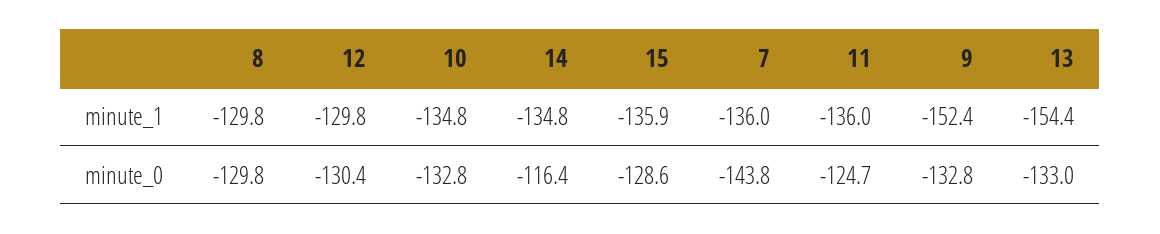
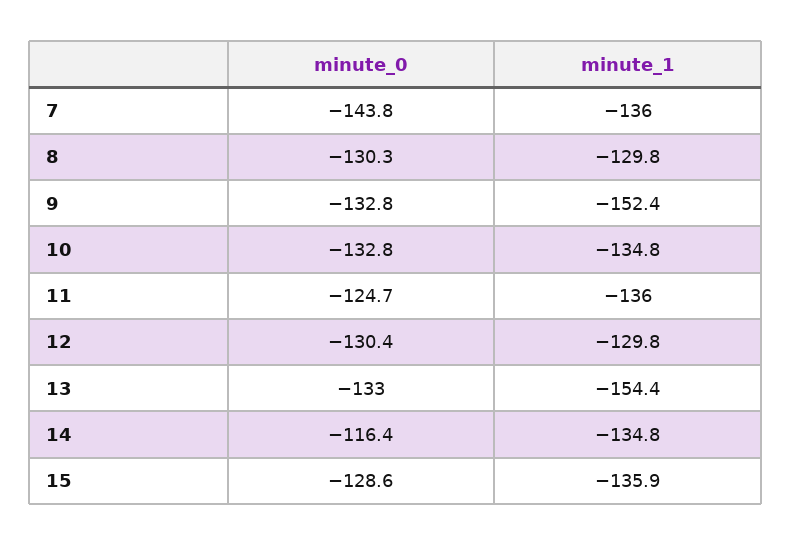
  {
    "8": {
      "minute_1": -129.8,
-     "minute_0": -129.8
+     "minute_0": -130.3
    },
    "12": {
      "minute_1": -129.8,
      "minute_0": -130.4
    },
    "10": {
      "minute_1": -134.8,
      "minute_0": -132.8
    },
    "14": {
      "minute_1": -134.8,
      "minute_0": -116.4
    },
    "15": {
      "minute_1": -135.9,
      "minute_0": -128.6
    },
    "7": {
      "minute_1": -136,
      "minute_0": -143.8
    },
    "11": {
      "minute_1": -136,
      "minute_0": -124.7
    },
    "9": {
      "minute_1": -152.4,
      "minute_0": -132.8
    },
    "13": {
      "minute_1": -154.4,
      "minute_0": -133
    }
  }

